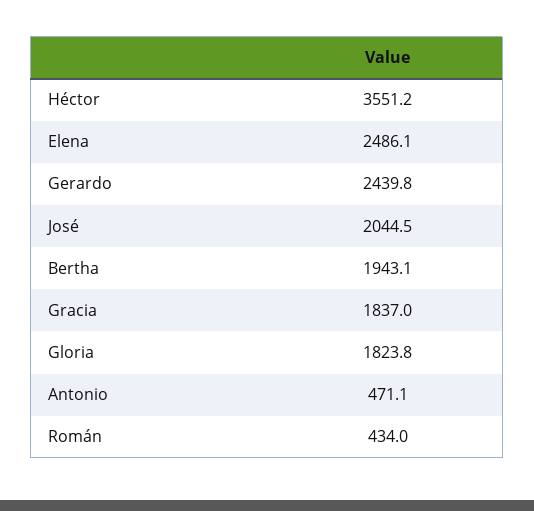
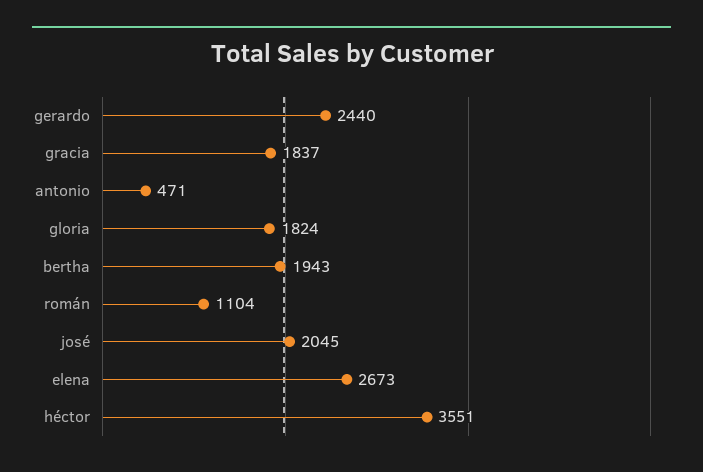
  {
    "Héctor": 3551.2,
-   "Elena": 2486.1,
+   "Elena": 2673,
    "Gerardo": 2439.8,
    "José": 2044.5,
    "Bertha": 1943.1,
    "Gracia": 1837,
    "Gloria": 1823.8,
    "Antonio": 471.1,
-   "Román": 434
+   "Román": 1104
  }

